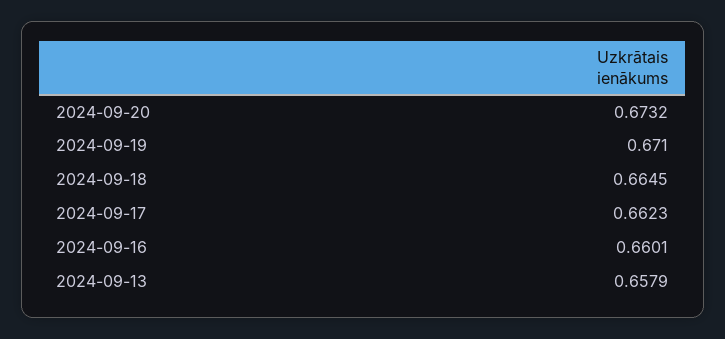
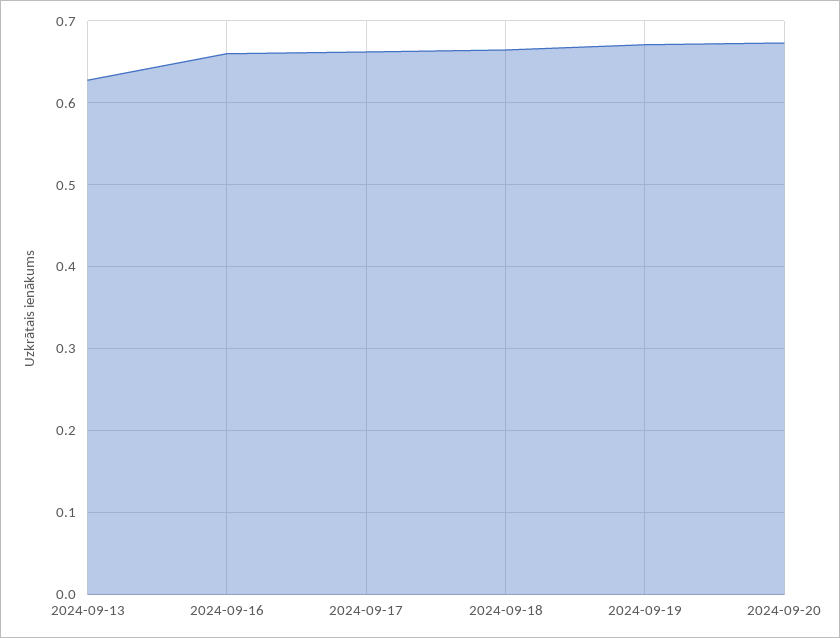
  {
    "2024-09-20": 0.6732,
    "2024-09-19": 0.671,
    "2024-09-18": 0.6645,
    "2024-09-17": 0.6623,
    "2024-09-16": 0.6601,
-   "2024-09-13": 0.6579
+   "2024-09-13": 0.63
  }

